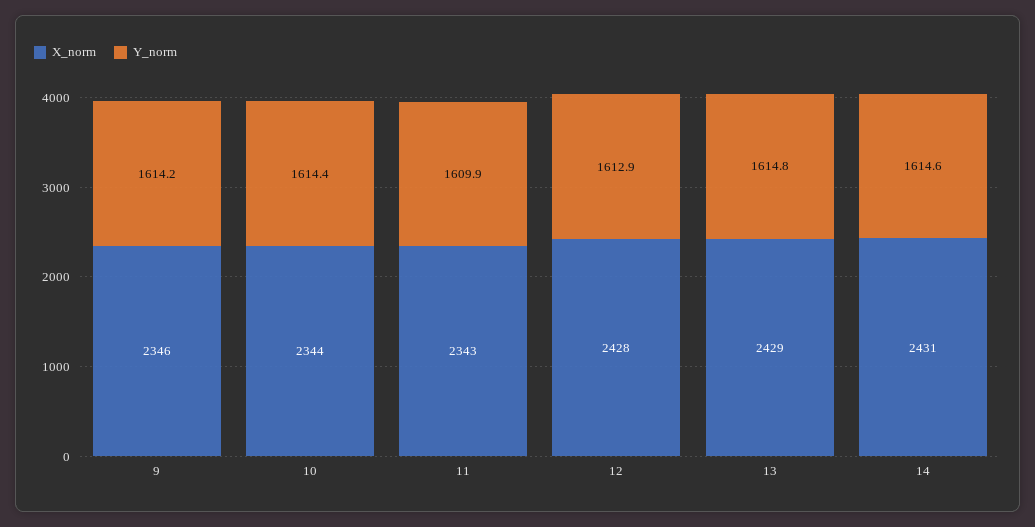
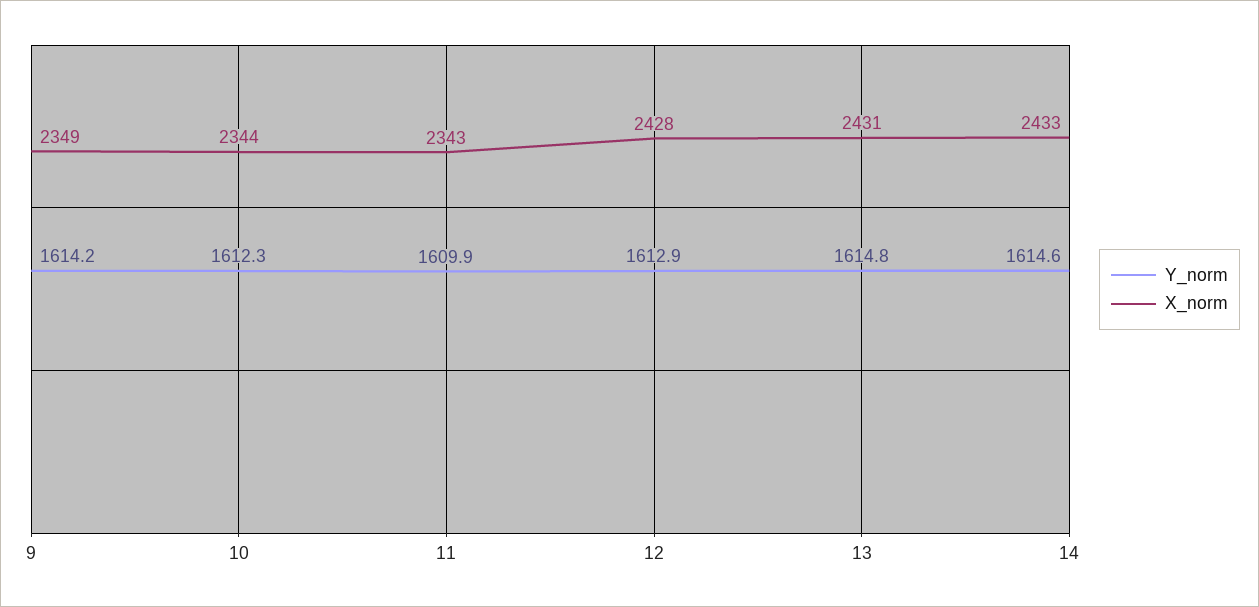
  {
    "X_norm": {
-     "9": 2346,
+     "9": 2349,
      "10": 2344,
      "11": 2343,
      "12": 2428,
-     "13": 2429,
+     "13": 2431,
-     "14": 2431
+     "14": 2433
    },
    "Y_norm": {
      "9": 1614.2,
-     "10": 1614.4,
+     "10": 1612.3,
      "11": 1609.9,
      "12": 1612.9,
      "13": 1614.8,
      "14": 1614.6
    }
  }

